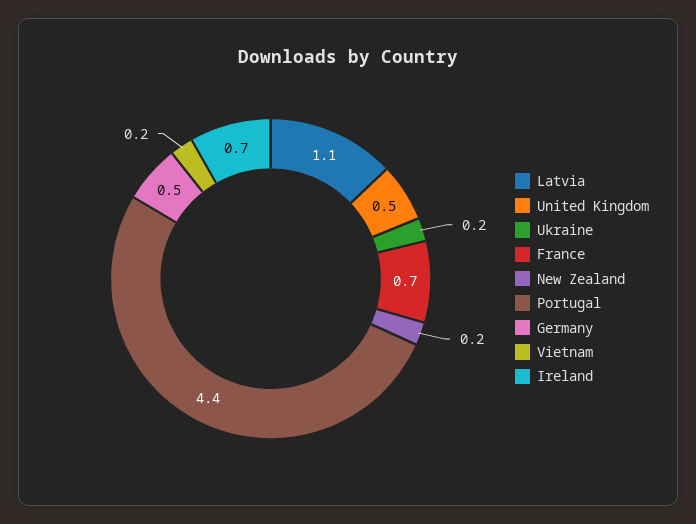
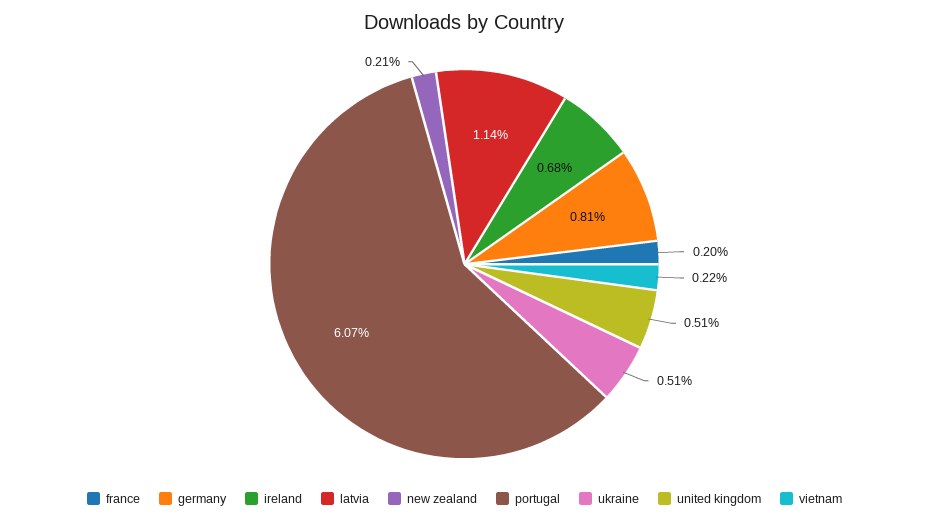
  {
    "Latvia": 1.14,
    "United Kingdom": 0.51,
-   "Ukraine": 0.2,
+   "Ukraine": 0.51,
-   "France": 0.7,
+   "France": 0.2,
    "New Zealand": 0.21,
-   "Portugal": 4.4,
+   "Portugal": 6.07,
-   "Germany": 0.5,
+   "Germany": 0.81,
    "Vietnam": 0.22,
    "Ireland": 0.68
  }

